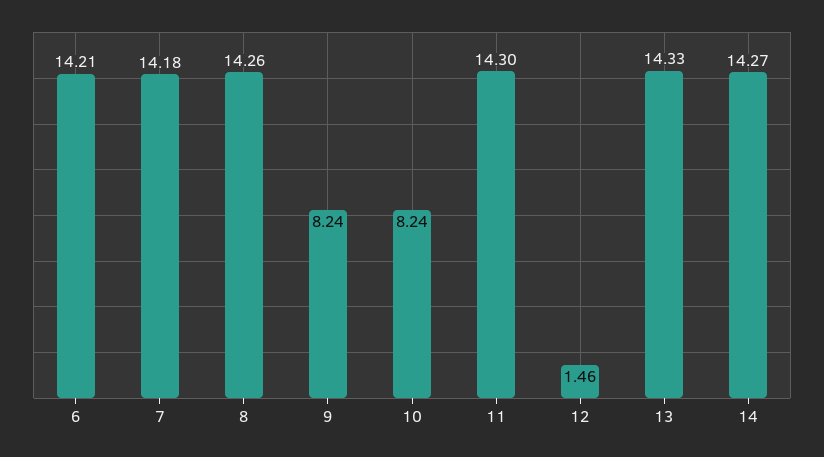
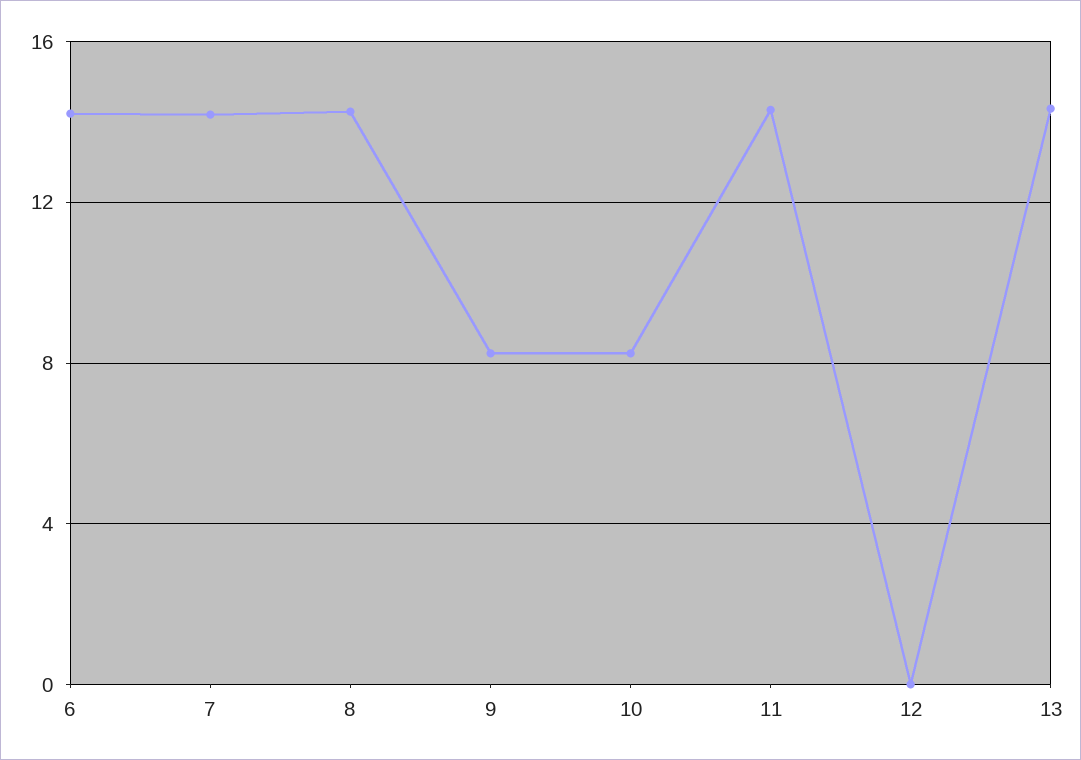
  {
    "6": 14.21,
    "7": 14.18,
    "8": 14.26,
    "9": 8.24,
    "10": 8.24,
    "11": 14.3,
-   "12": 1.46,
+   "12": 0,
-   "13": 14.33,
+   "13": 14.33
-   "14": 14.27
  }

